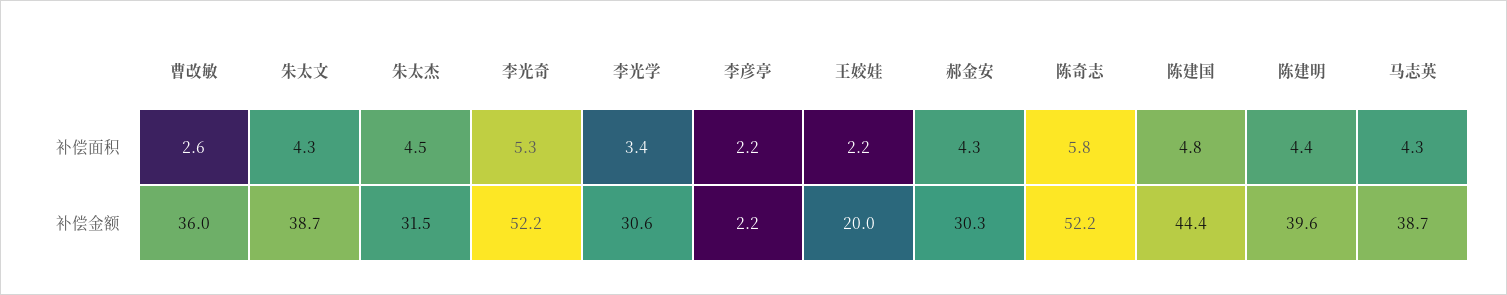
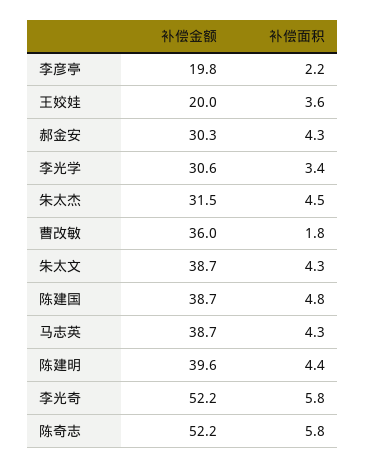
  {
    "曹改敏": {
-     "补偿面积": 2.6,
+     "补偿面积": 1.8,
      "补偿金额": 36
    },
    "朱太文": {
      "补偿面积": 4.3,
      "补偿金额": 38.7
    },
    "朱太杰": {
      "补偿面积": 4.5,
      "补偿金额": 31.5
    },
    "李光奇": {
-     "补偿面积": 5.3,
+     "补偿面积": 5.8,
      "补偿金额": 52.2
    },
    "李光学": {
      "补偿面积": 3.4,
      "补偿金额": 30.6
    },
    "李彦亭": {
      "补偿面积": 2.2,
-     "补偿金额": 2.2
+     "补偿金额": 19.8
    },
    "王姣娃": {
-     "补偿面积": 2.2,
+     "补偿面积": 3.6,
      "补偿金额": 20
    },
    "郝金安": {
      "补偿面积": 4.3,
      "补偿金额": 30.3
    },
    "陈奇志": {
      "补偿面积": 5.8,
      "补偿金额": 52.2
    },
    "陈建国": {
      "补偿面积": 4.8,
-     "补偿金额": 44.4
+     "补偿金额": 38.7
    },
    "陈建明": {
      "补偿面积": 4.4,
      "补偿金额": 39.6
    },
    "马志英": {
      "补偿面积": 4.3,
      "补偿金额": 38.7
    }
  }

